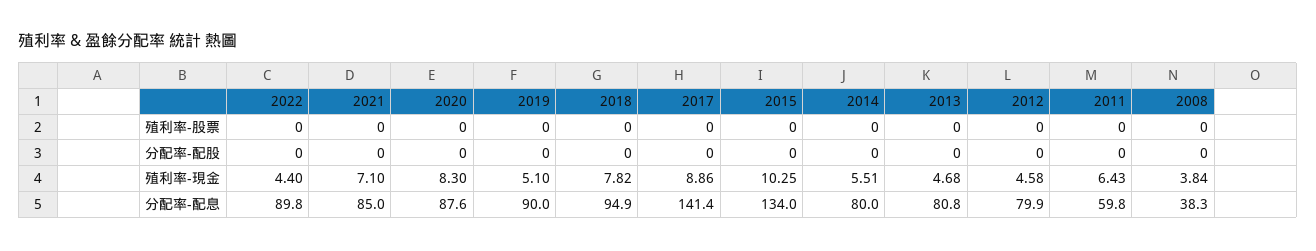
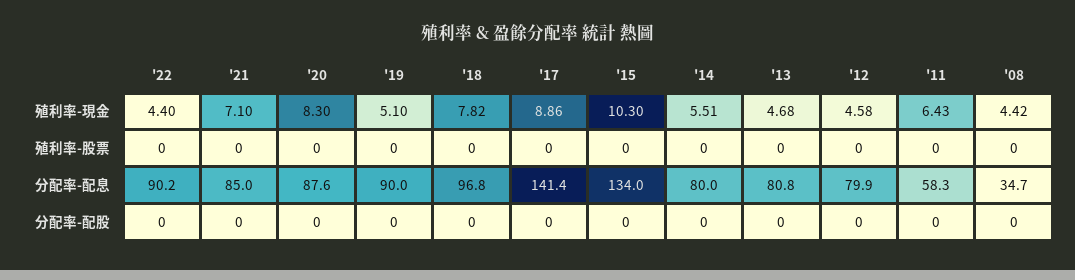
  {
    "2022": {
      "殖利率-股票": 0,
      "分配率-配股": 0,
      "殖利率-現金": 4.4,
-     "分配率-配息": 89.8
+     "分配率-配息": 90.2
    },
    "2021": {
      "殖利率-股票": 0,
      "分配率-配股": 0,
      "殖利率-現金": 7.1,
      "分配率-配息": 85
    },
    "2020": {
      "殖利率-股票": 0,
      "分配率-配股": 0,
      "殖利率-現金": 8.3,
      "分配率-配息": 87.6
    },
    "2019": {
      "殖利率-股票": 0,
      "分配率-配股": 0,
      "殖利率-現金": 5.1,
      "分配率-配息": 90
    },
    "2018": {
      "殖利率-股票": 0,
      "分配率-配股": 0,
      "殖利率-現金": 7.82,
-     "分配率-配息": 94.9
+     "分配率-配息": 96.8
    },
    "2017": {
      "殖利率-股票": 0,
      "分配率-配股": 0,
      "殖利率-現金": 8.86,
      "分配率-配息": 141.4
    },
    "2015": {
      "殖利率-股票": 0,
      "分配率-配股": 0,
-     "殖利率-現金": 10.25,
+     "殖利率-現金": 10.3,
      "分配率-配息": 134
    },
    "2014": {
      "殖利率-股票": 0,
      "分配率-配股": 0,
      "殖利率-現金": 5.51,
      "分配率-配息": 80
    },
    "2013": {
      "殖利率-股票": 0,
      "分配率-配股": 0,
      "殖利率-現金": 4.68,
      "分配率-配息": 80.8
    },
    "2012": {
      "殖利率-股票": 0,
      "分配率-配股": 0,
      "殖利率-現金": 4.58,
      "分配率-配息": 79.9
    },
    "2011": {
      "殖利率-股票": 0,
      "分配率-配股": 0,
      "殖利率-現金": 6.43,
-     "分配率-配息": 59.8
+     "分配率-配息": 58.3
    },
    "2008": {
      "殖利率-股票": 0,
      "分配率-配股": 0,
-     "殖利率-現金": 3.84,
+     "殖利率-現金": 4.42,
-     "分配率-配息": 38.3
+     "分配率-配息": 34.7
    }
  }

